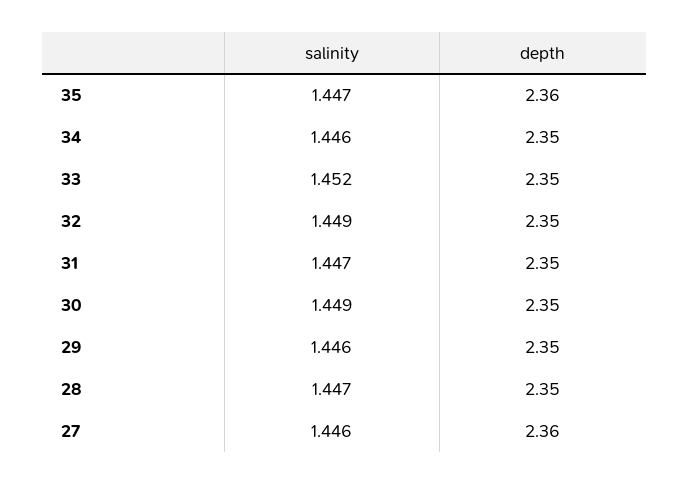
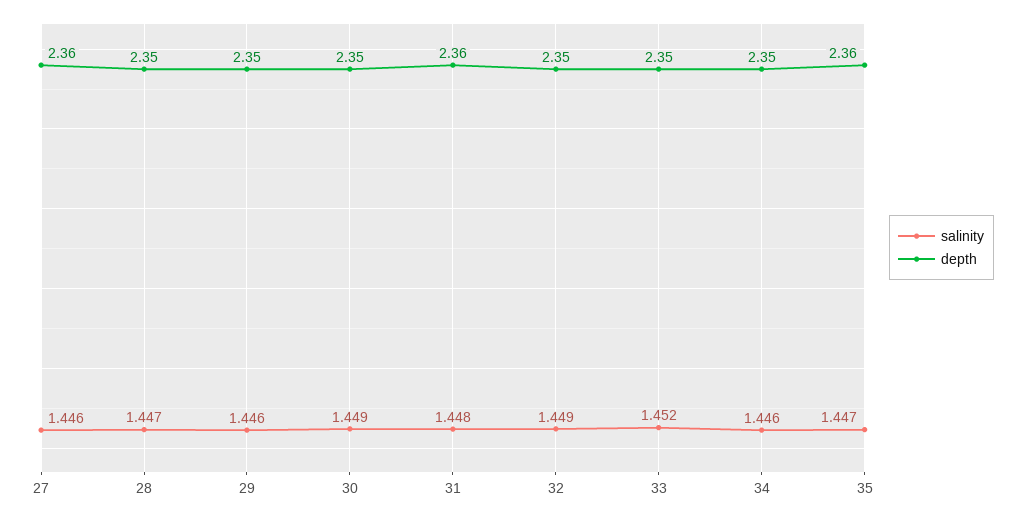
  {
    "salinity": {
      "35": 1.447,
      "34": 1.446,
      "33": 1.452,
      "32": 1.449,
-     "31": 1.447,
+     "31": 1.448,
      "30": 1.449,
      "29": 1.446,
      "28": 1.447,
      "27": 1.446
    },
    "depth": {
      "35": 2.36,
      "34": 2.35,
      "33": 2.35,
      "32": 2.35,
-     "31": 2.35,
+     "31": 2.36,
      "30": 2.35,
      "29": 2.35,
      "28": 2.35,
      "27": 2.36
    }
  }

